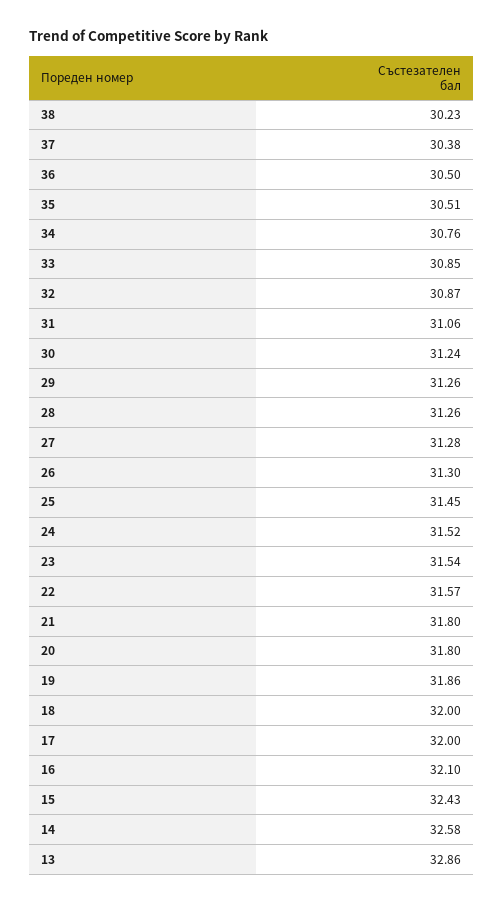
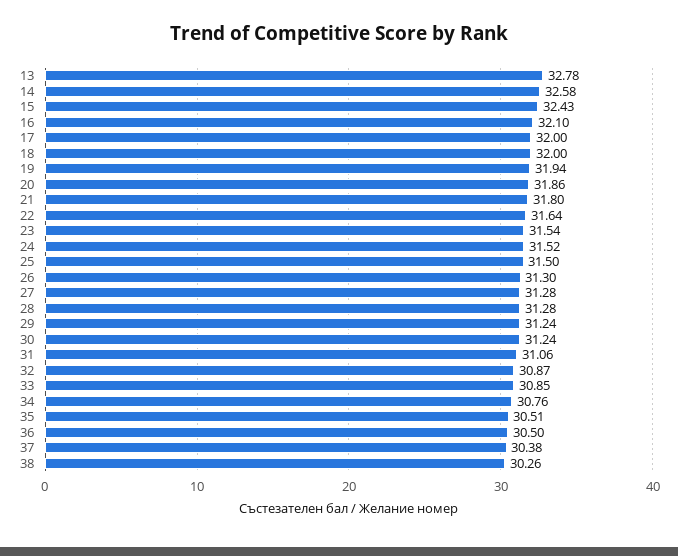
  {
-   "38": 30.23,
+   "38": 30.26,
    "37": 30.38,
    "36": 30.5,
    "35": 30.51,
    "34": 30.76,
    "33": 30.85,
    "32": 30.87,
    "31": 31.06,
    "30": 31.24,
-   "29": 31.26,
+   "29": 31.24,
-   "28": 31.26,
+   "28": 31.28,
    "27": 31.28,
    "26": 31.3,
-   "25": 31.45,
+   "25": 31.5,
    "24": 31.52,
    "23": 31.54,
-   "22": 31.57,
+   "22": 31.64,
    "21": 31.8,
-   "20": 31.8,
+   "20": 31.86,
-   "19": 31.86,
+   "19": 31.94,
    "18": 32,
    "17": 32,
    "16": 32.1,
    "15": 32.43,
    "14": 32.58,
-   "13": 32.86
+   "13": 32.78
  }

